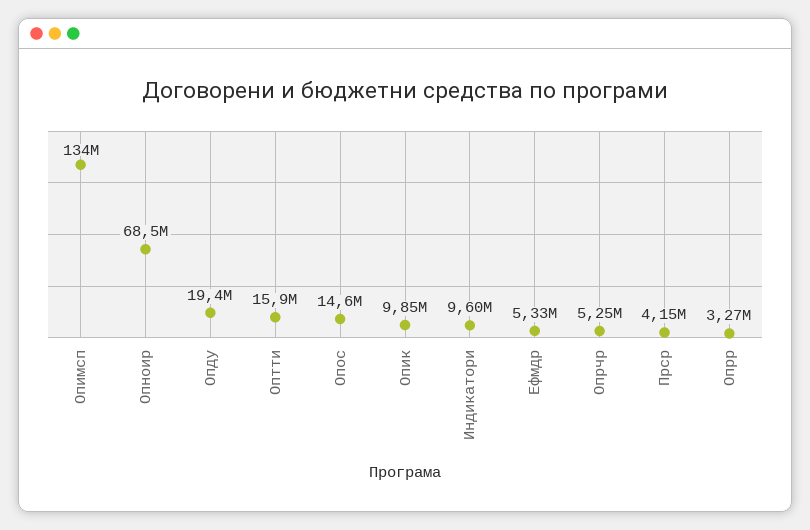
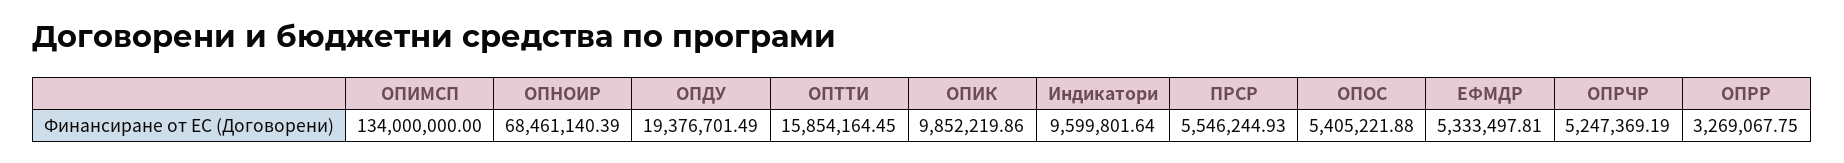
  {
    "Опимсп": 134000000,
    "Опноир": 68461140.39,
    "Опду": 19376701.49,
    "Оптти": 15854164.45,
-   "Опос": 14600000,
+   "Опос": 5405221.88,
    "Опик": 9852219.86,
    "Индикатори": 9599801.64,
    "Ефмдр": 5333497.81,
    "Опрчр": 5247369.19,
-   "Прср": 4150000,
+   "Прср": 5546244.93,
    "Опрр": 3269067.75
  }

